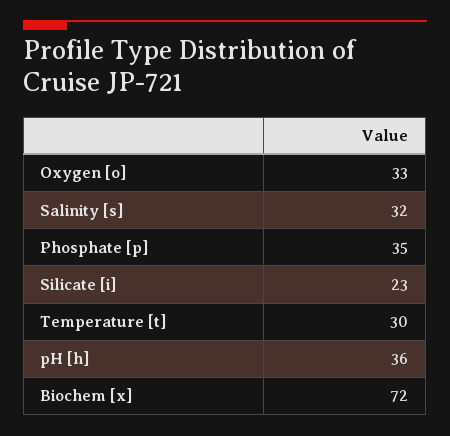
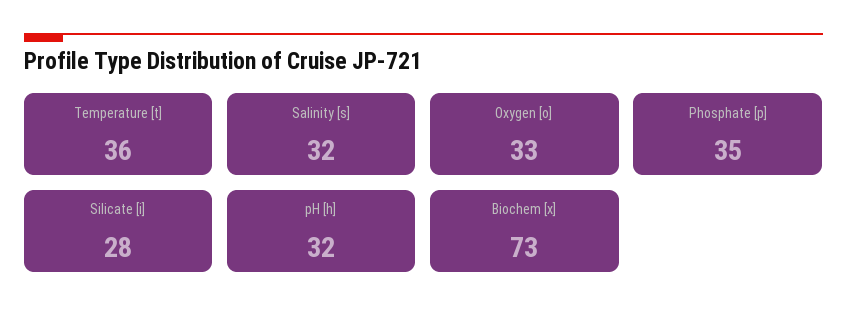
  {
    "Oxygen [o]": 33,
    "Salinity [s]": 32,
    "Phosphate [p]": 35,
-   "Silicate [i]": 23,
+   "Silicate [i]": 28,
-   "Temperature [t]": 30,
+   "Temperature [t]": 36,
-   "pH [h]": 36,
+   "pH [h]": 32,
-   "Biochem [x]": 72
+   "Biochem [x]": 73
  }

